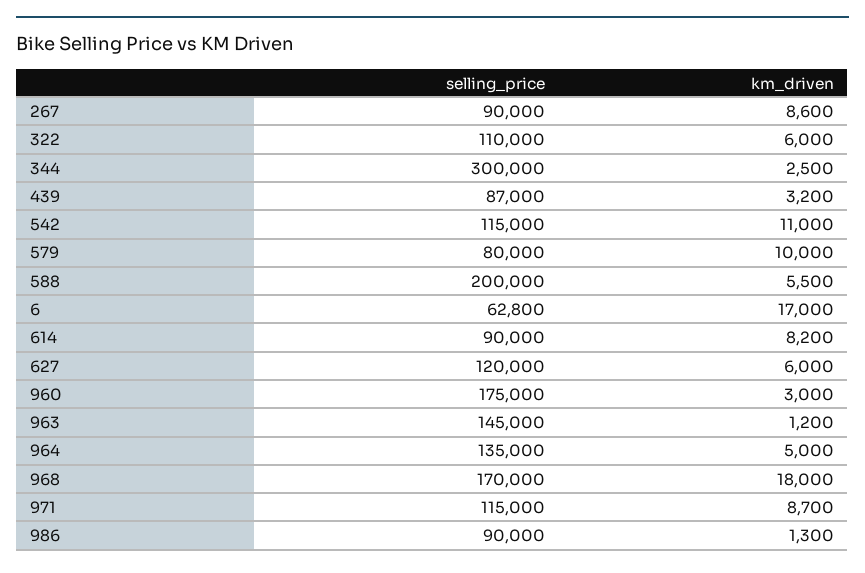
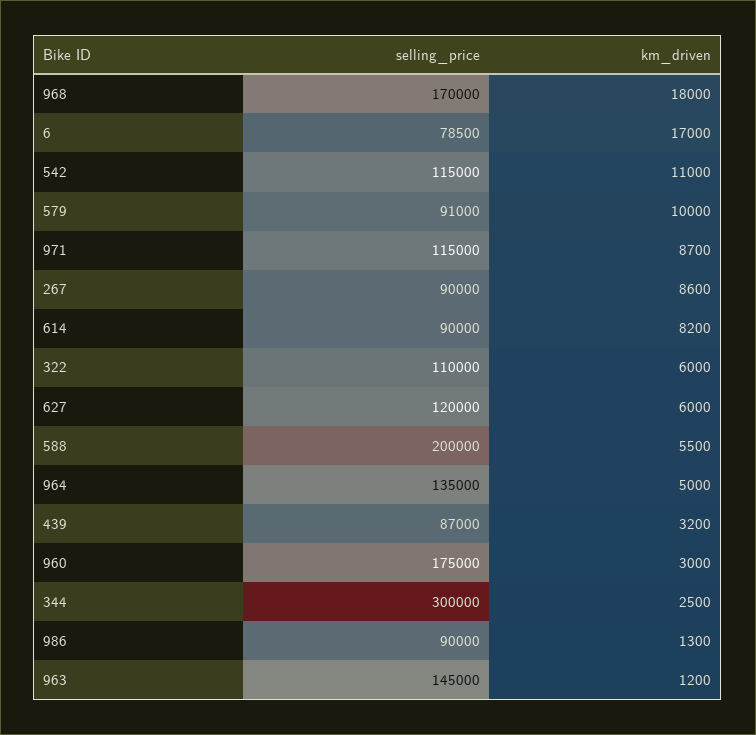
  {
    "selling_price": {
      "267": 90000,
      "322": 110000,
      "344": 300000,
      "439": 87000,
      "542": 115000,
-     "579": 80000,
+     "579": 91000,
      "588": 200000,
-     "6": 62800,
+     "6": 78500,
      "614": 90000,
      "627": 120000,
      "960": 175000,
      "963": 145000,
      "964": 135000,
      "968": 170000,
      "971": 115000,
      "986": 90000
    },
    "km_driven": {
      "267": 8600,
      "322": 6000,
      "344": 2500,
      "439": 3200,
      "542": 11000,
      "579": 10000,
      "588": 5500,
      "6": 17000,
      "614": 8200,
      "627": 6000,
      "960": 3000,
      "963": 1200,
      "964": 5000,
      "968": 18000,
      "971": 8700,
      "986": 1300
    }
  }

